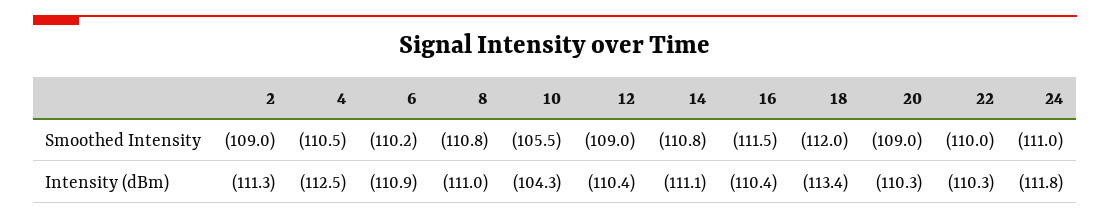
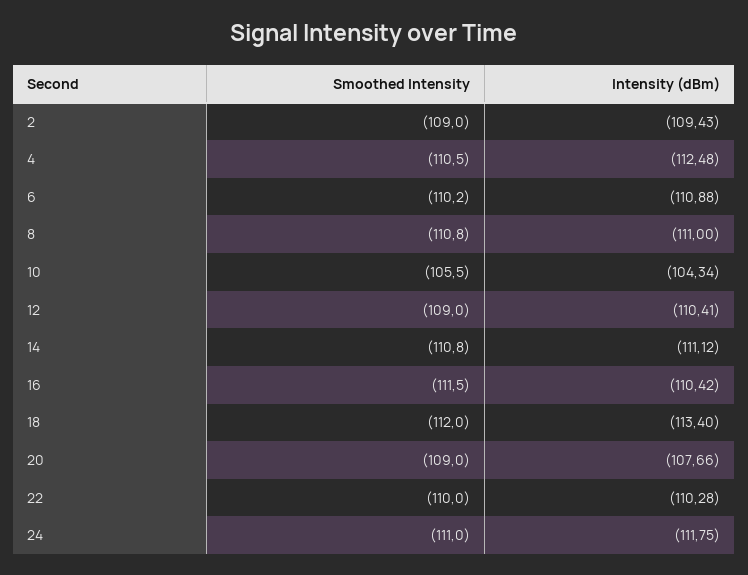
  {
    "2": {
      "Smoothed Intensity": -109,
-     "Intensity (dBm)": -111.3
+     "Intensity (dBm)": -109.43
    },
    "4": {
      "Smoothed Intensity": -110.5,
      "Intensity (dBm)": -112.48
    },
    "6": {
      "Smoothed Intensity": -110.2,
      "Intensity (dBm)": -110.88
    },
    "8": {
      "Smoothed Intensity": -110.8,
      "Intensity (dBm)": -111
    },
    "10": {
      "Smoothed Intensity": -105.5,
      "Intensity (dBm)": -104.34
    },
    "12": {
      "Smoothed Intensity": -109,
      "Intensity (dBm)": -110.41
    },
    "14": {
      "Smoothed Intensity": -110.8,
      "Intensity (dBm)": -111.12
    },
    "16": {
      "Smoothed Intensity": -111.5,
      "Intensity (dBm)": -110.42
    },
    "18": {
      "Smoothed Intensity": -112,
      "Intensity (dBm)": -113.4
    },
    "20": {
      "Smoothed Intensity": -109,
-     "Intensity (dBm)": -110.3
+     "Intensity (dBm)": -107.66
    },
    "22": {
      "Smoothed Intensity": -110,
      "Intensity (dBm)": -110.28
    },
    "24": {
      "Smoothed Intensity": -111,
      "Intensity (dBm)": -111.75
    }
  }

